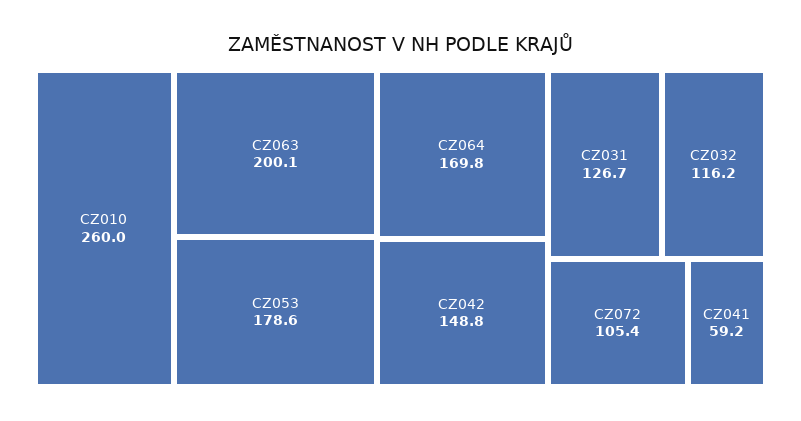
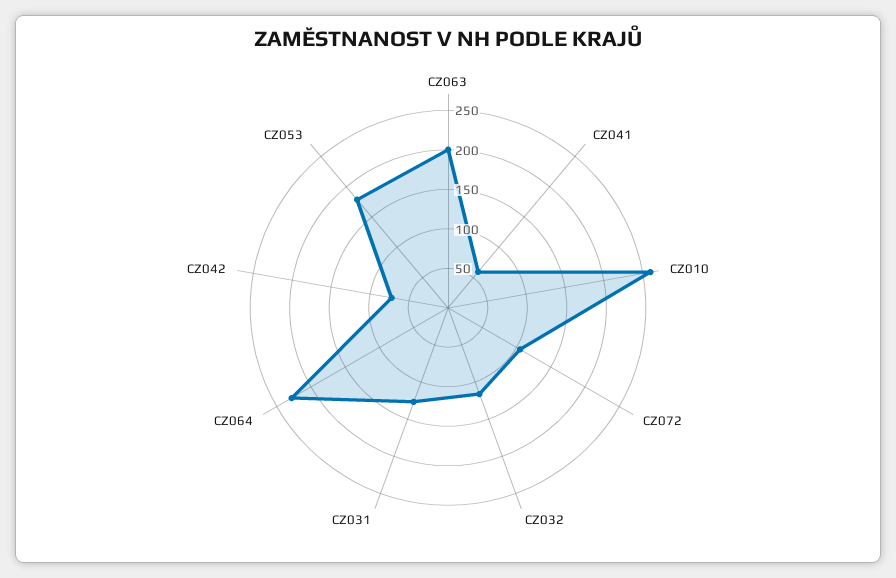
  {
    "CZ010": 260,
    "CZ063": 200.1,
    "CZ053": 178.6,
-   "CZ064": 169.8,
+   "CZ064": 225,
-   "CZ042": 148.8,
+   "CZ042": 75,
    "CZ031": 126.7,
    "CZ032": 116.2,
    "CZ072": 105.4,
    "CZ041": 59.2
  }

